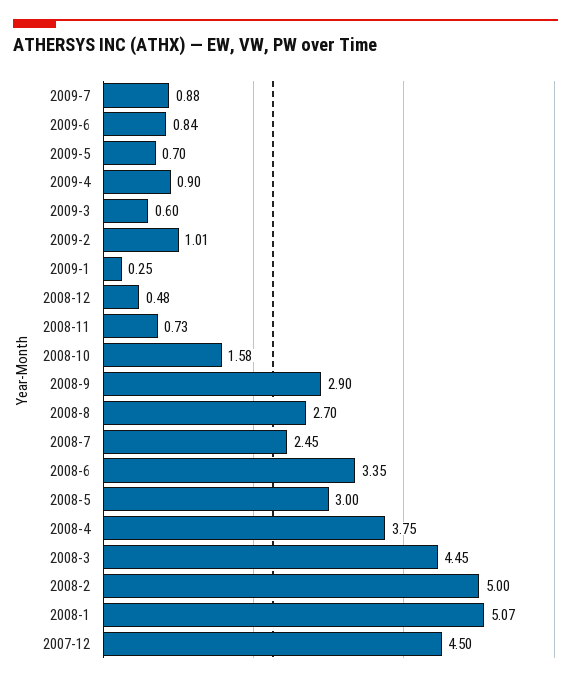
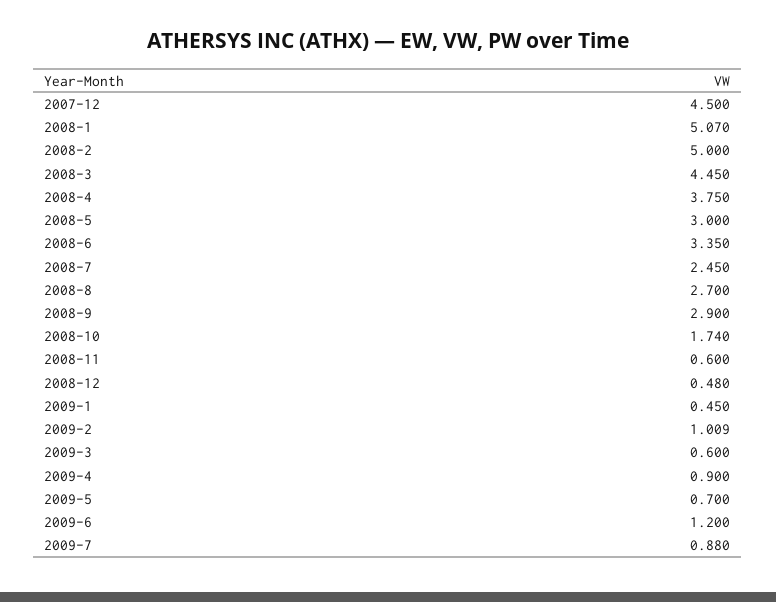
  {
    "2009-7": 0.88,
-   "2009-6": 0.84,
+   "2009-6": 1.2,
    "2009-5": 0.7,
    "2009-4": 0.9,
    "2009-3": 0.6,
    "2009-2": 1.009,
-   "2009-1": 0.25,
+   "2009-1": 0.45,
    "2008-12": 0.48,
-   "2008-11": 0.73,
+   "2008-11": 0.6,
-   "2008-10": 1.58,
+   "2008-10": 1.74,
    "2008-9": 2.9,
    "2008-8": 2.7,
    "2008-7": 2.45,
    "2008-6": 3.35,
    "2008-5": 3,
    "2008-4": 3.75,
    "2008-3": 4.45,
    "2008-2": 5,
    "2008-1": 5.07,
    "2007-12": 4.5
  }

